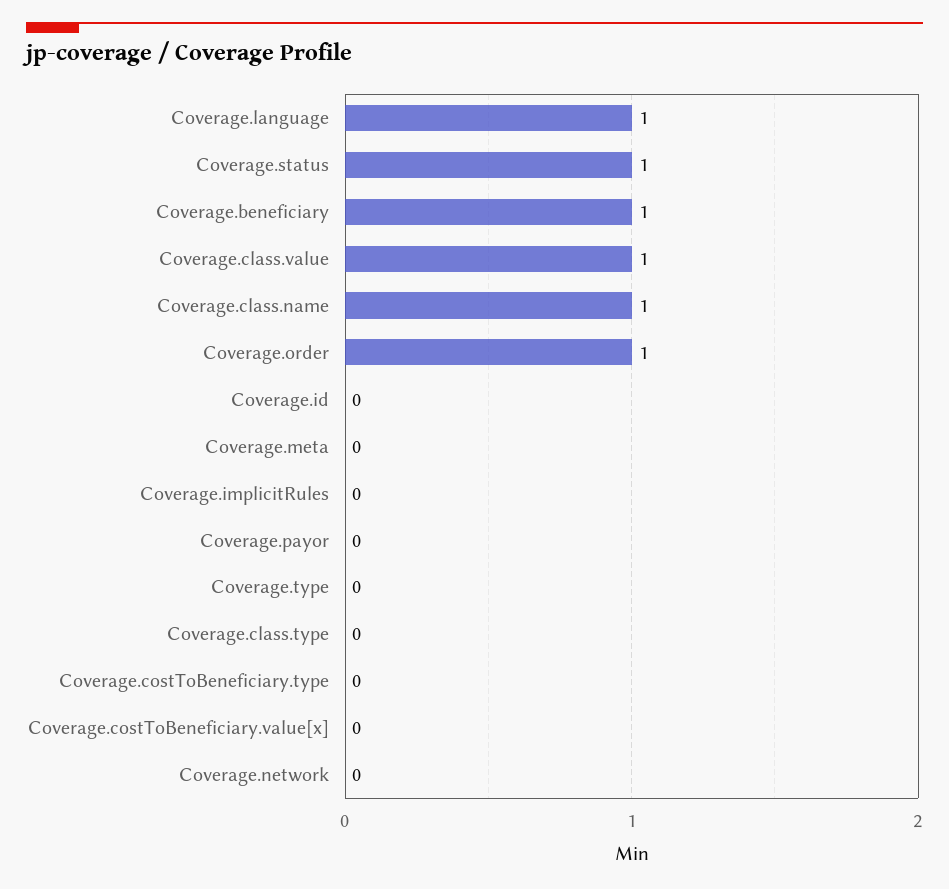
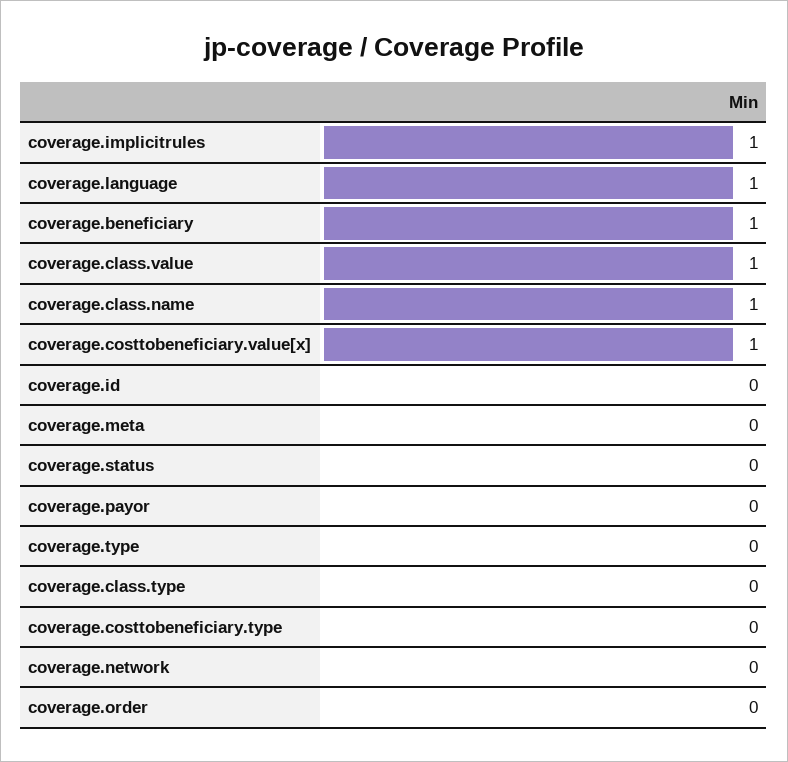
  {
    "Coverage.language": 1,
-   "Coverage.status": 1,
+   "Coverage.status": 0,
    "Coverage.beneficiary": 1,
    "Coverage.class.value": 1,
    "Coverage.class.name": 1,
-   "Coverage.order": 1,
+   "Coverage.order": 0,
    "Coverage.id": 0,
    "Coverage.meta": 0,
-   "Coverage.implicitRules": 0,
+   "Coverage.implicitRules": 1,
    "Coverage.payor": 0,
    "Coverage.type": 0,
    "Coverage.class.type": 0,
    "Coverage.costToBeneficiary.type": 0,
-   "Coverage.costToBeneficiary.value[x]": 0,
+   "Coverage.costToBeneficiary.value[x]": 1,
    "Coverage.network": 0
  }

